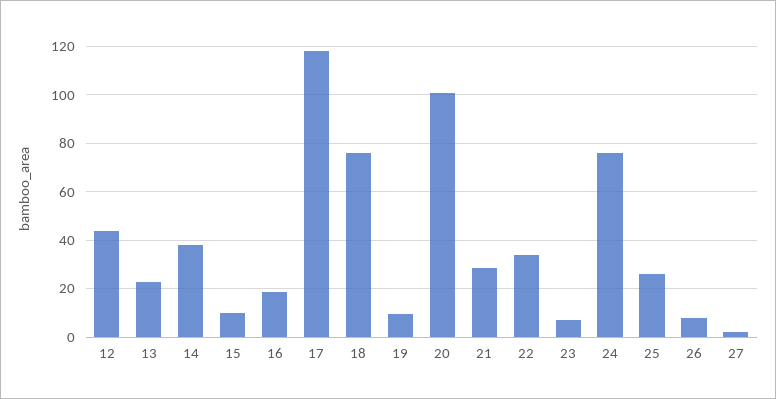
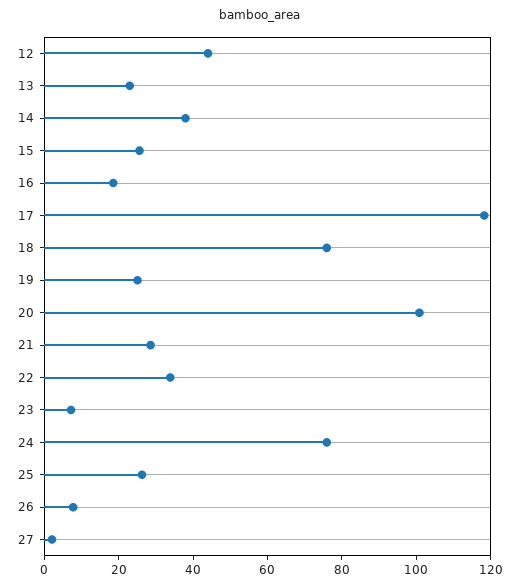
  {
    "12": 45,
    "13": 22.5,
    "14": 37.5,
-   "15": 10,
+   "15": 25,
    "16": 17.5,
    "17": 117.5,
    "18": 75,
-   "19": 10,
+   "19": 25,
    "20": 100,
    "21": 27.5,
    "22": 35,
    "23": 7.5,
    "24": 75,
    "25": 27.5,
    "26": 7.5,
    "27": 2.5
  }

